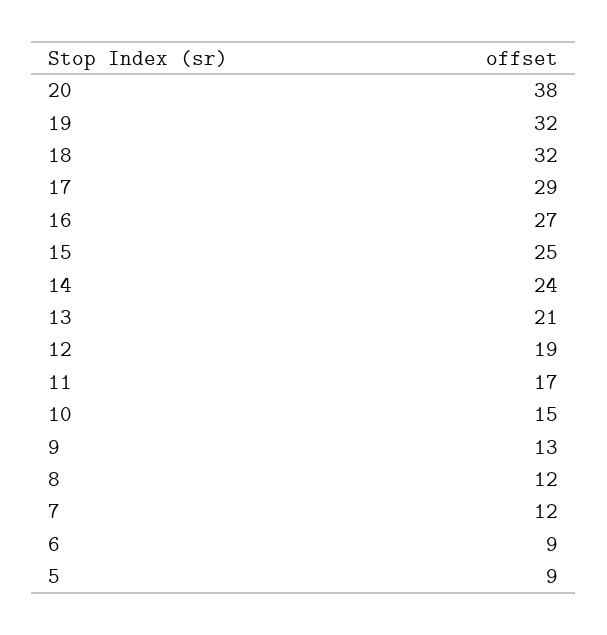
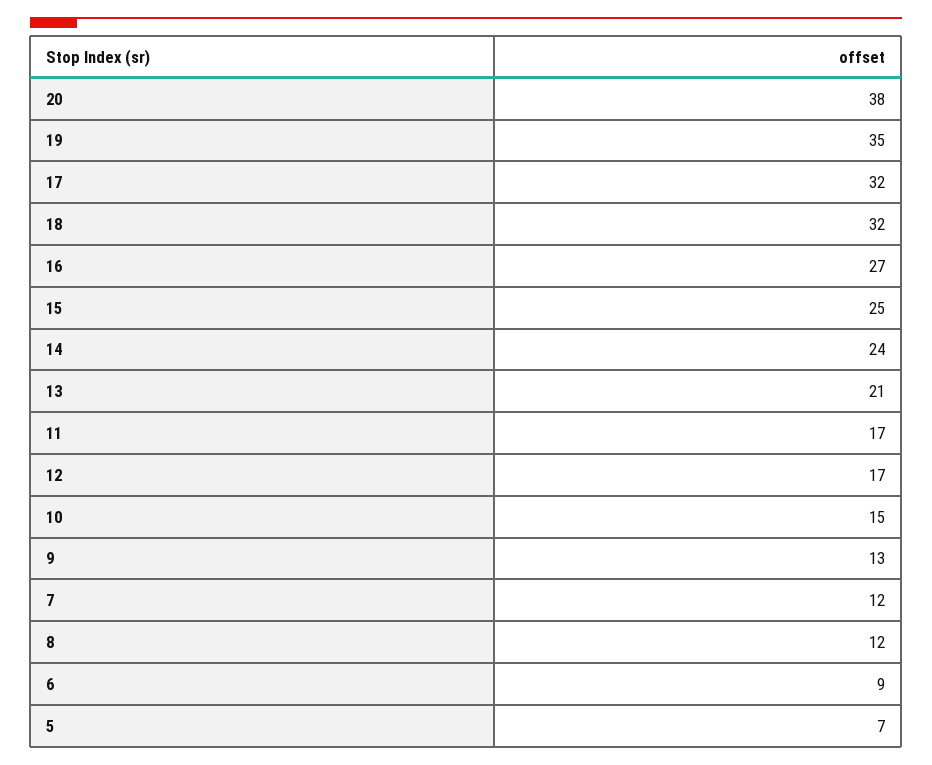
  {
    "20": 38,
-   "19": 32,
+   "19": 35,
    "18": 32,
-   "17": 29,
+   "17": 32,
    "16": 27,
    "15": 25,
    "14": 24,
    "13": 21,
-   "12": 19,
+   "12": 17,
    "11": 17,
    "10": 15,
    "9": 13,
    "8": 12,
    "7": 12,
    "6": 9,
-   "5": 9
+   "5": 7
  }

